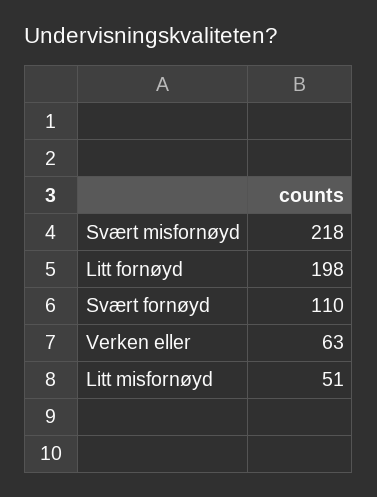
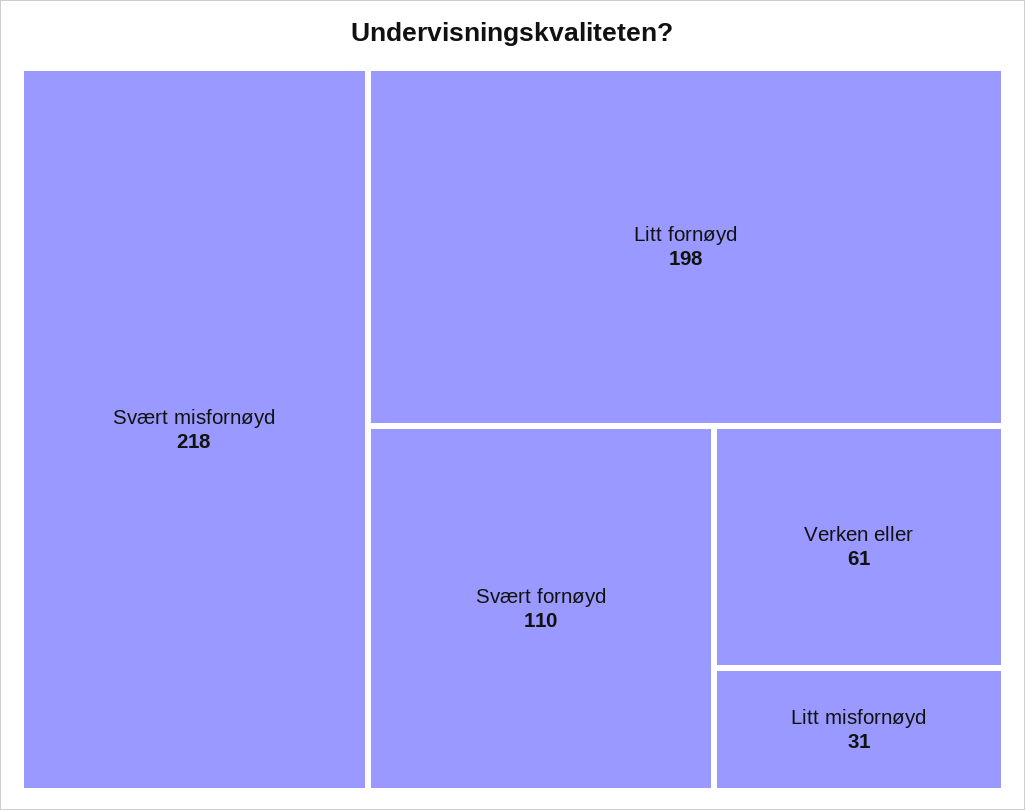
  {
    "Svært misfornøyd": 218,
    "Litt fornøyd": 198,
    "Svært fornøyd": 110,
-   "Verken eller": 63,
+   "Verken eller": 61,
-   "Litt misfornøyd": 51
+   "Litt misfornøyd": 31
  }

